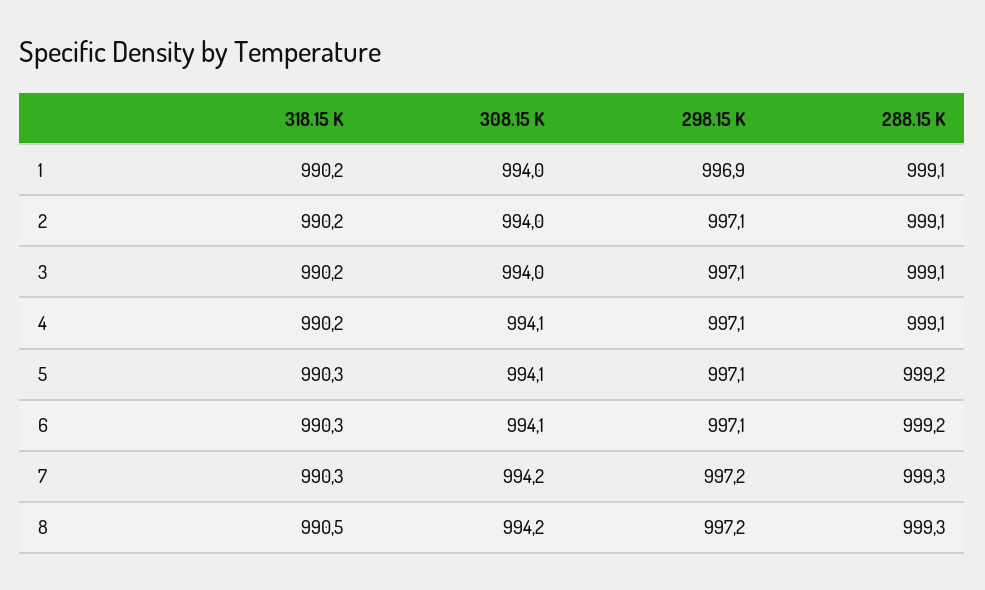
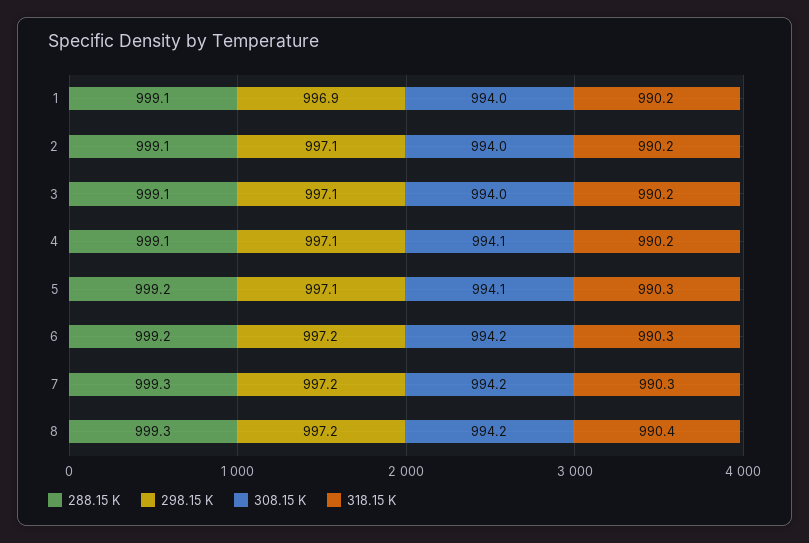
  {
    "318.15 K": {
      "1": 990.2,
      "2": 990.2,
      "3": 990.2,
      "4": 990.2,
      "5": 990.3,
      "6": 990.3,
      "7": 990.3,
-     "8": 990.5
+     "8": 990.4
    },
    "308.15 K": {
      "1": 994,
      "2": 994,
      "3": 994,
      "4": 994.1,
      "5": 994.1,
-     "6": 994.1,
+     "6": 994.2,
      "7": 994.2,
      "8": 994.2
    },
    "298.15 K": {
      "1": 996.9,
      "2": 997.1,
      "3": 997.1,
      "4": 997.1,
      "5": 997.1,
-     "6": 997.1,
+     "6": 997.2,
      "7": 997.2,
      "8": 997.2
    },
    "288.15 K": {
      "1": 999.1,
      "2": 999.1,
      "3": 999.1,
      "4": 999.1,
      "5": 999.2,
      "6": 999.2,
      "7": 999.3,
      "8": 999.3
    }
  }

